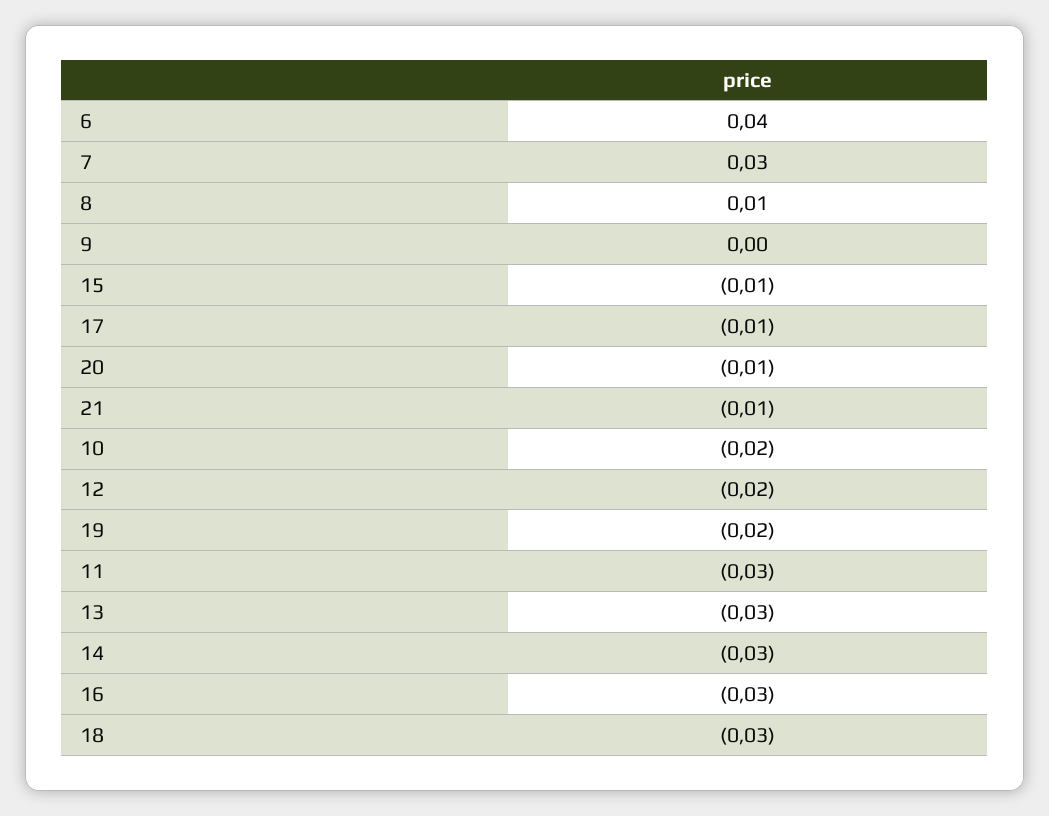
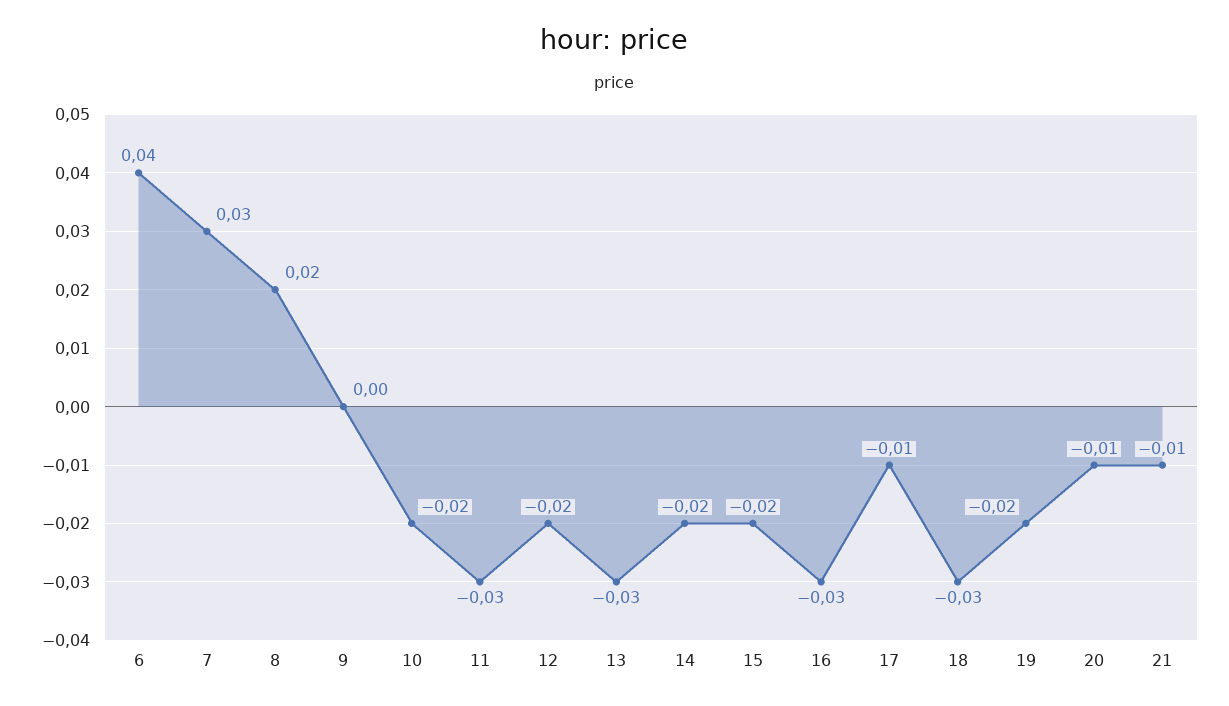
  {
    "6": 0.04,
    "7": 0.03,
-   "8": 0.01,
+   "8": 0.02,
    "9": 0,
-   "15": -0.01,
+   "15": -0.02,
    "17": -0.01,
    "20": -0.01,
    "21": -0.01,
    "10": -0.02,
    "12": -0.02,
    "19": -0.02,
    "11": -0.03,
    "13": -0.03,
-   "14": -0.03,
+   "14": -0.02,
    "16": -0.03,
    "18": -0.03
  }

